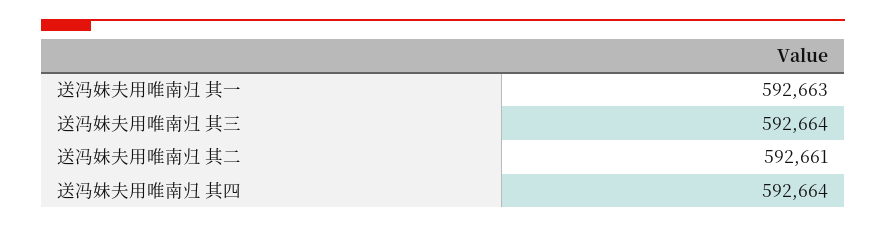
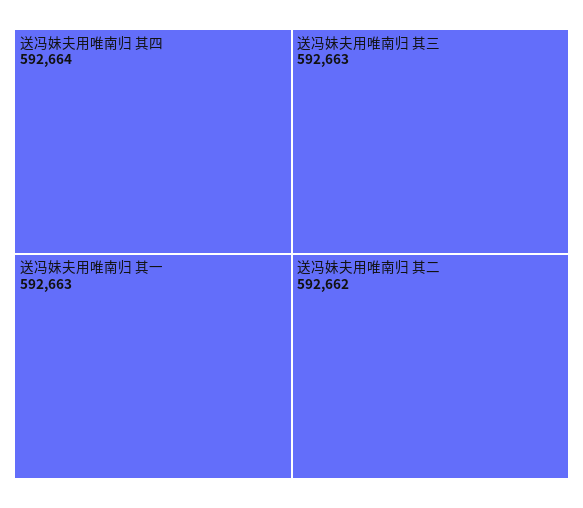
  {
    "送冯妹夫用唯南归 其一": 592663,
-   "送冯妹夫用唯南归 其三": 592664,
+   "送冯妹夫用唯南归 其三": 592663,
-   "送冯妹夫用唯南归 其二": 592661,
+   "送冯妹夫用唯南归 其二": 592662,
    "送冯妹夫用唯南归 其四": 592664
  }

